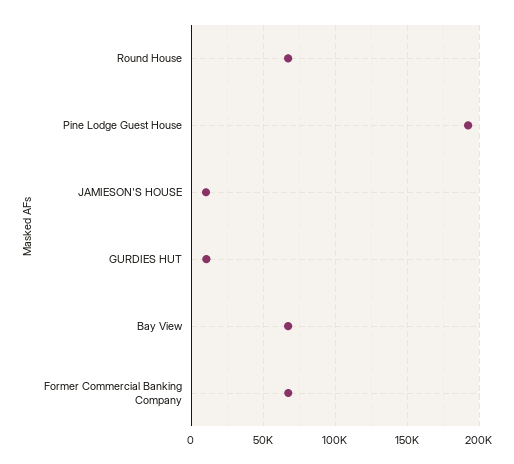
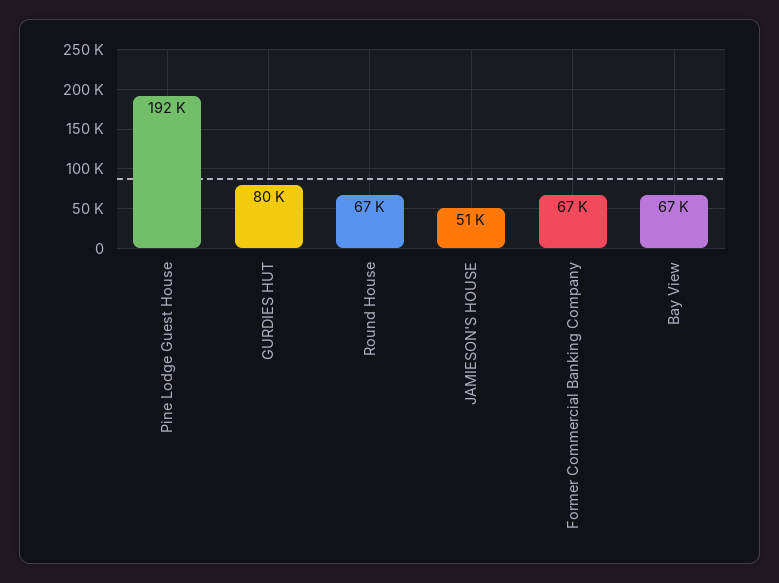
  {
    "Round House": 67000,
    "Pine Lodge Guest House": 192000,
-   "JAMIESON'S HOUSE": 10000,
+   "JAMIESON'S HOUSE": 51000,
-   "GURDIES HUT": 10000,
+   "GURDIES HUT": 80000,
    "Bay View": 67000,
    "Former Commercial Banking Company": 67000
  }

